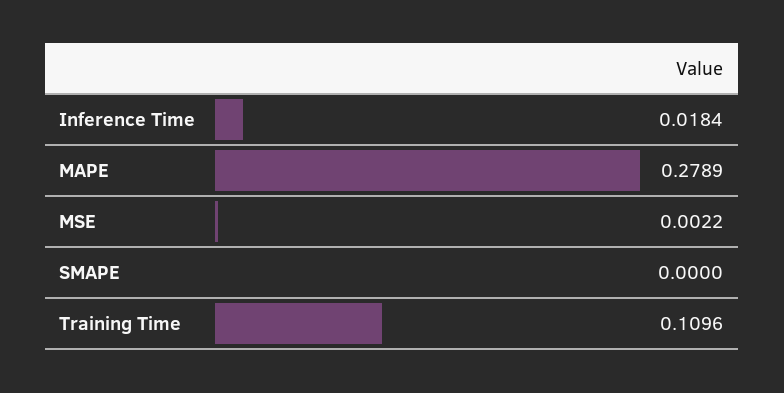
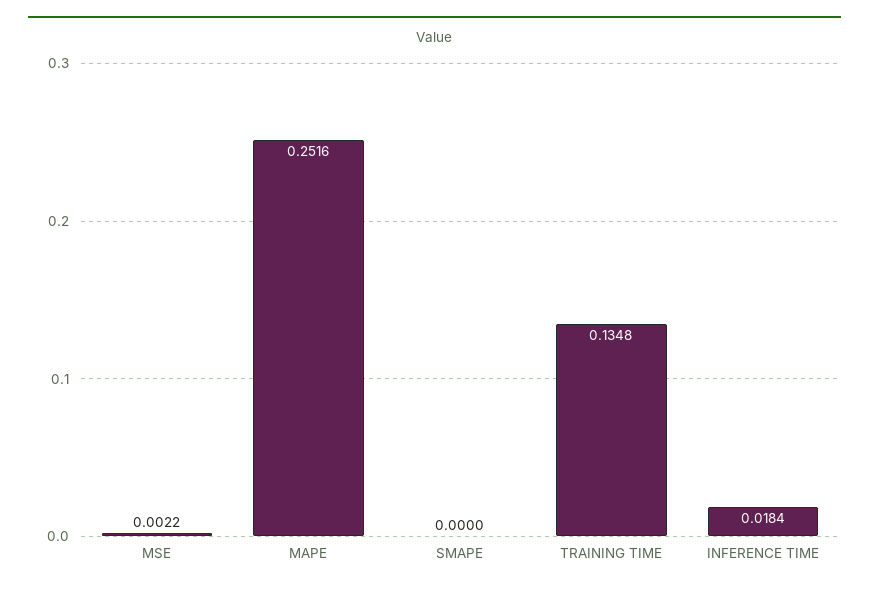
  {
    "Inference Time": 0.0184,
-   "MAPE": 0.2789,
+   "MAPE": 0.2516,
    "MSE": 0.0022,
    "SMAPE": 0,
-   "Training Time": 0.1096
+   "Training Time": 0.1348
  }

